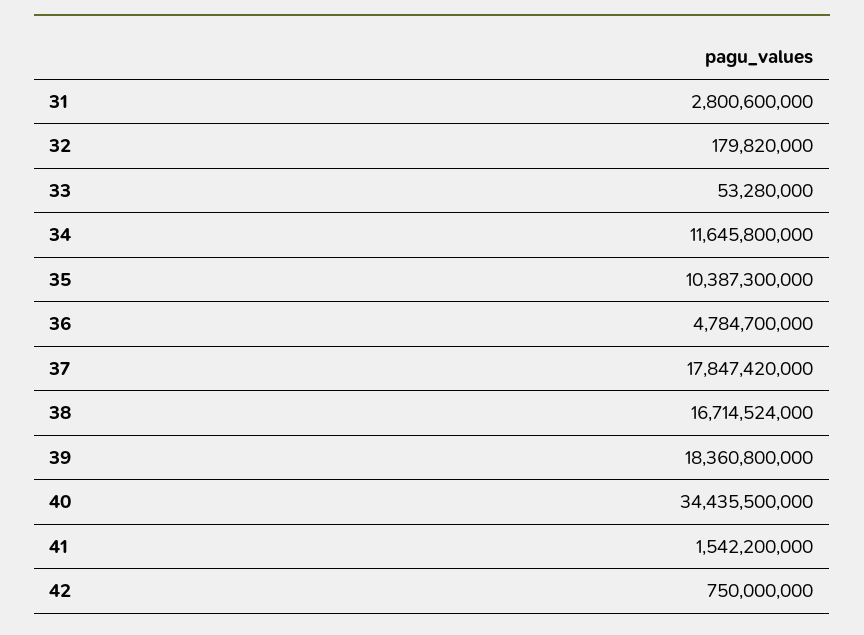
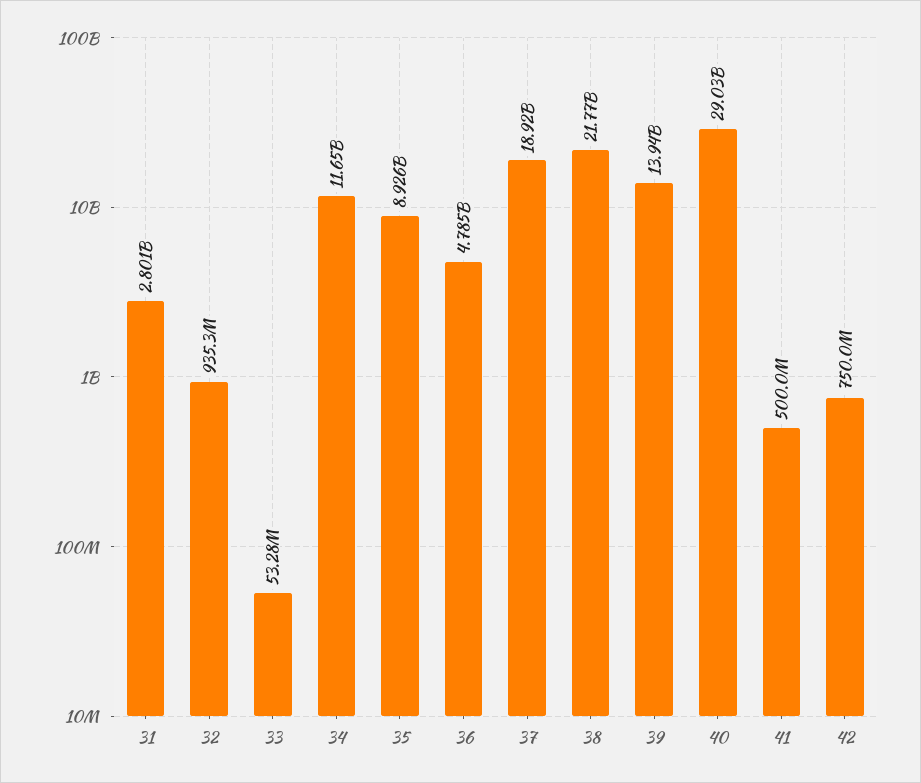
  {
    "31": 2800600000,
-   "32": 179820000,
+   "32": 935300000,
    "33": 53280000,
    "34": 11645800000,
-   "35": 10387300000,
+   "35": 8926000000,
    "36": 4784700000,
-   "37": 17847420000,
+   "37": 18920000000,
-   "38": 16714524000,
+   "38": 21770000000,
-   "39": 18360800000,
+   "39": 13940000000,
-   "40": 34435500000,
+   "40": 29030000000,
-   "41": 1542200000,
+   "41": 500000000,
    "42": 750000000
  }

